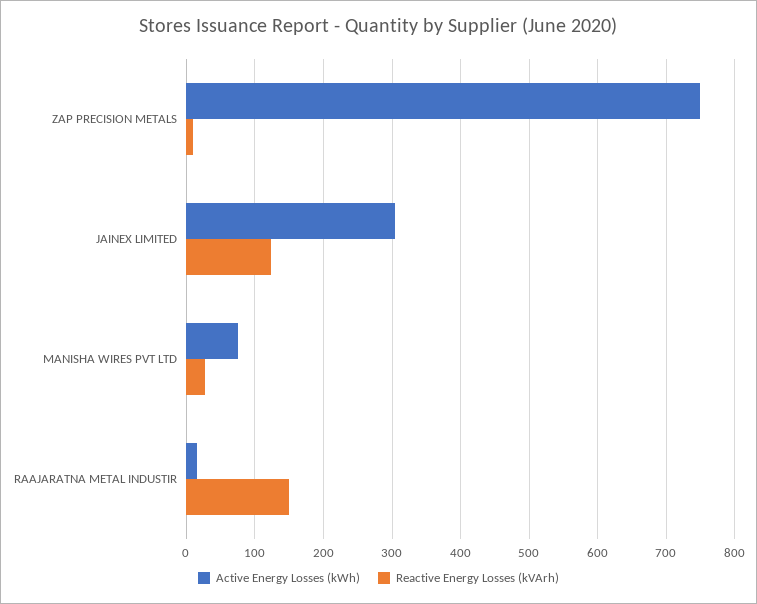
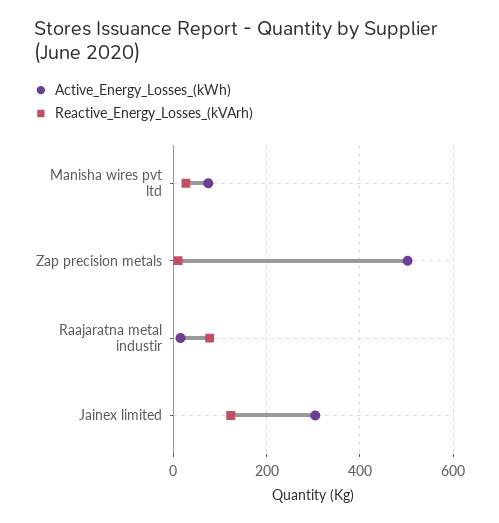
  {
    "Active Energy Losses (kWh)": {
-     "ZAP PRECISION METALS": 750,
+     "ZAP PRECISION METALS": 500,
      "JAINEX LIMITED": 300,
      "MANISHA WIRES PVT LTD": 80,
      "RAAJARATNA METAL INDUSTIR": 20
    },
    "Reactive Energy Losses (kVArh)": {
      "ZAP PRECISION METALS": 10,
      "JAINEX LIMITED": 120,
      "MANISHA WIRES PVT LTD": 30,
-     "RAAJARATNA METAL INDUSTIR": 150
+     "RAAJARATNA METAL INDUSTIR": 80
    }
  }

